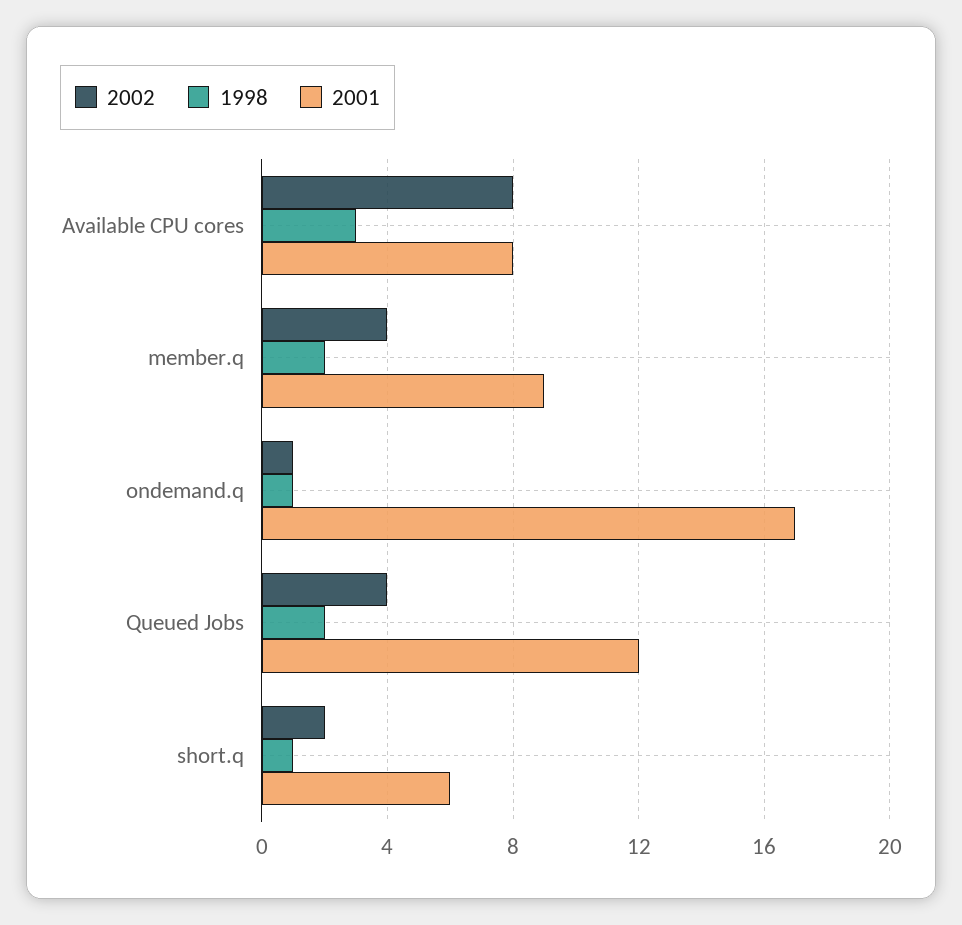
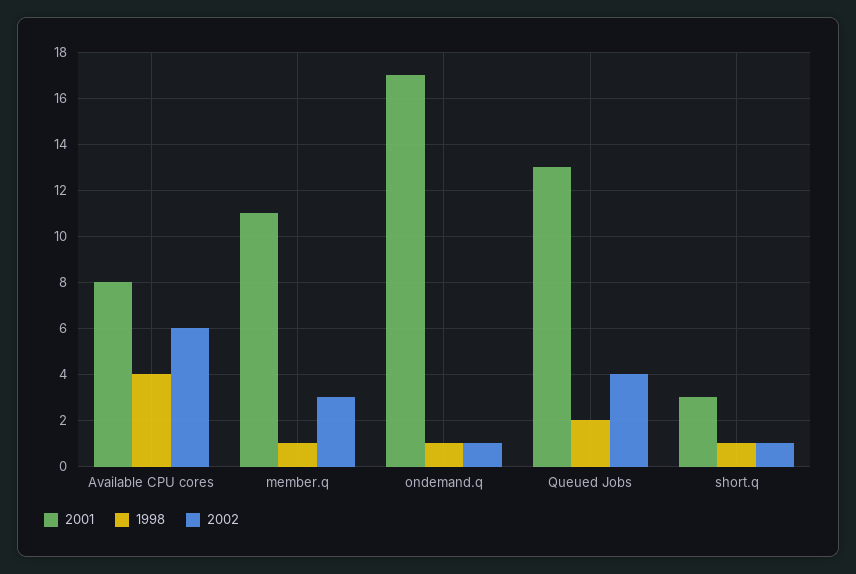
  {
    "2002": {
-     "Available CPU cores": 8,
+     "Available CPU cores": 6,
-     "member.q": 4,
+     "member.q": 3,
      "ondemand.q": 1,
      "Queued Jobs": 4,
-     "short.q": 2
+     "short.q": 1
    },
    "1998": {
-     "Available CPU cores": 3,
+     "Available CPU cores": 4,
-     "member.q": 2,
+     "member.q": 1,
      "ondemand.q": 1,
      "Queued Jobs": 2,
      "short.q": 1
    },
    "2001": {
      "Available CPU cores": 8,
-     "member.q": 9,
+     "member.q": 11,
      "ondemand.q": 17,
-     "Queued Jobs": 12,
+     "Queued Jobs": 13,
-     "short.q": 6
+     "short.q": 3
    }
  }

